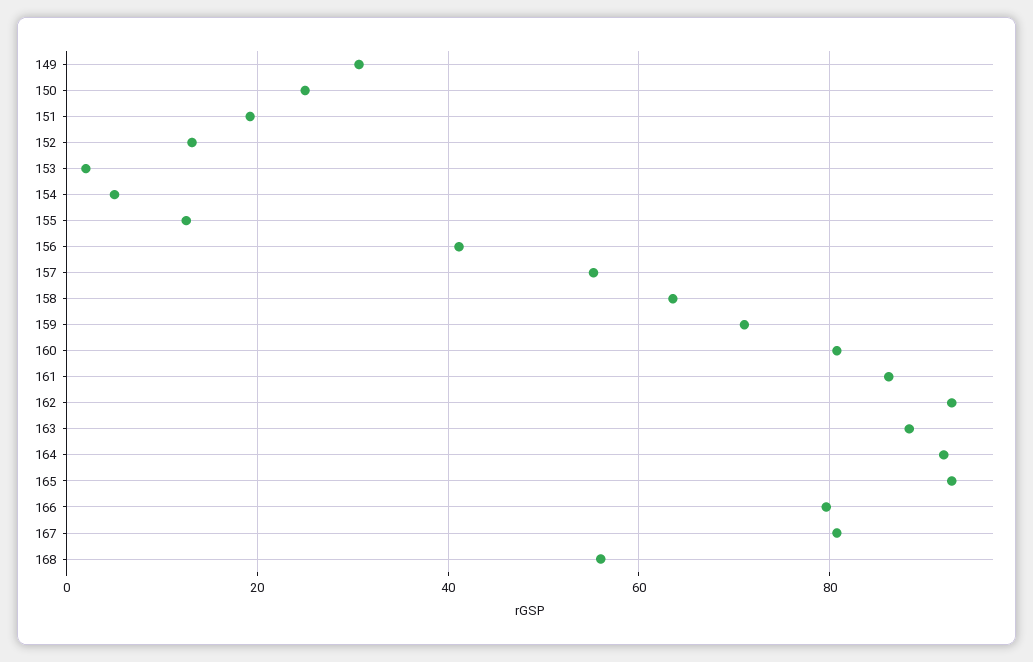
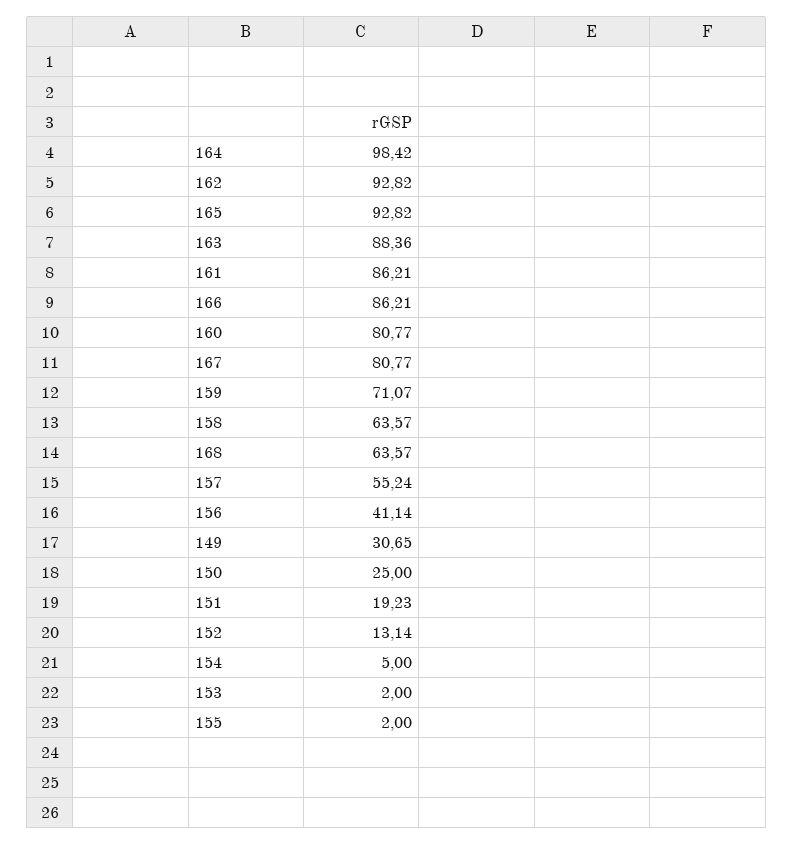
  {
    "149": 30.65,
    "150": 25,
    "151": 19.23,
    "152": 13.14,
    "153": 2,
    "154": 5,
-   "155": 12,
+   "155": 2,
    "156": 41.14,
    "157": 55.24,
    "158": 63.57,
    "159": 71.07,
    "160": 80.77,
    "161": 86.21,
    "162": 92.82,
    "163": 88.36,
-   "164": 92,
+   "164": 98.42,
    "165": 92.82,
-   "166": 80,
+   "166": 86.21,
    "167": 80.77,
-   "168": 56
+   "168": 63.57
  }

